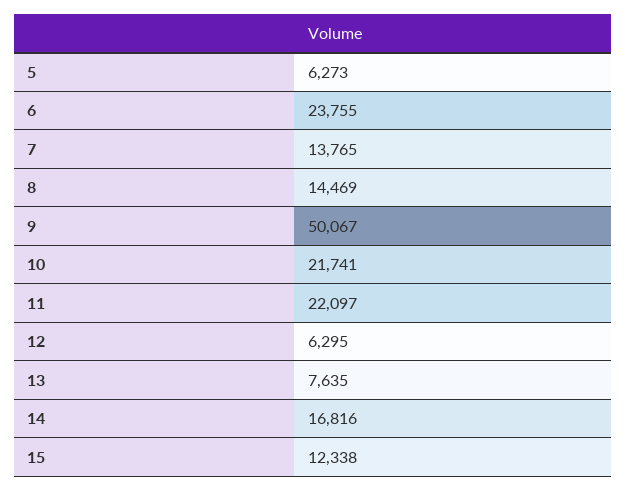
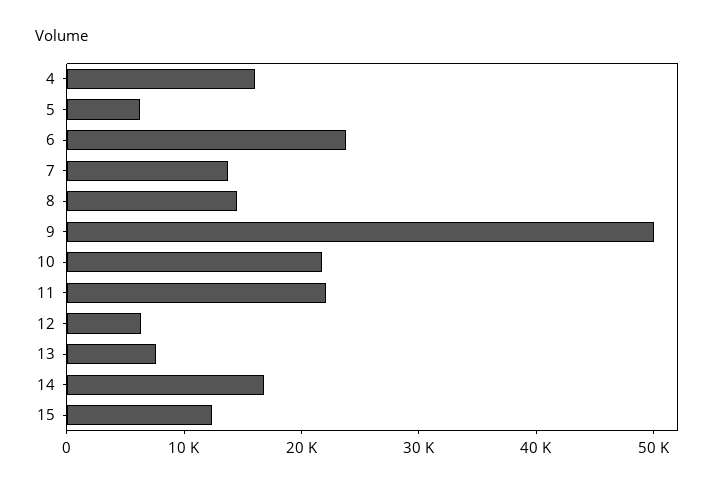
  {
    "5": 6273,
    "6": 23755,
    "7": 13765,
    "8": 14469,
    "9": 50067,
    "10": 21741,
    "11": 22097,
    "12": 6295,
    "13": 7635,
    "14": 16816,
-   "15": 12338
+   "15": 12338,
+   "4": 16000
  }

